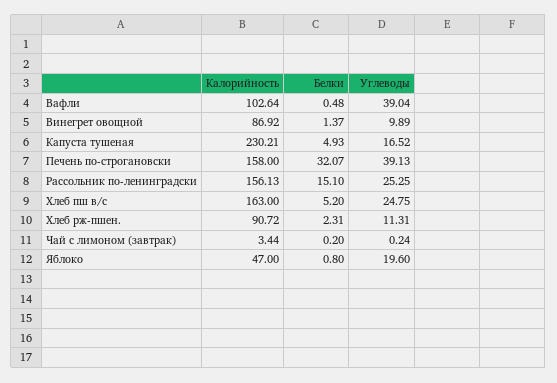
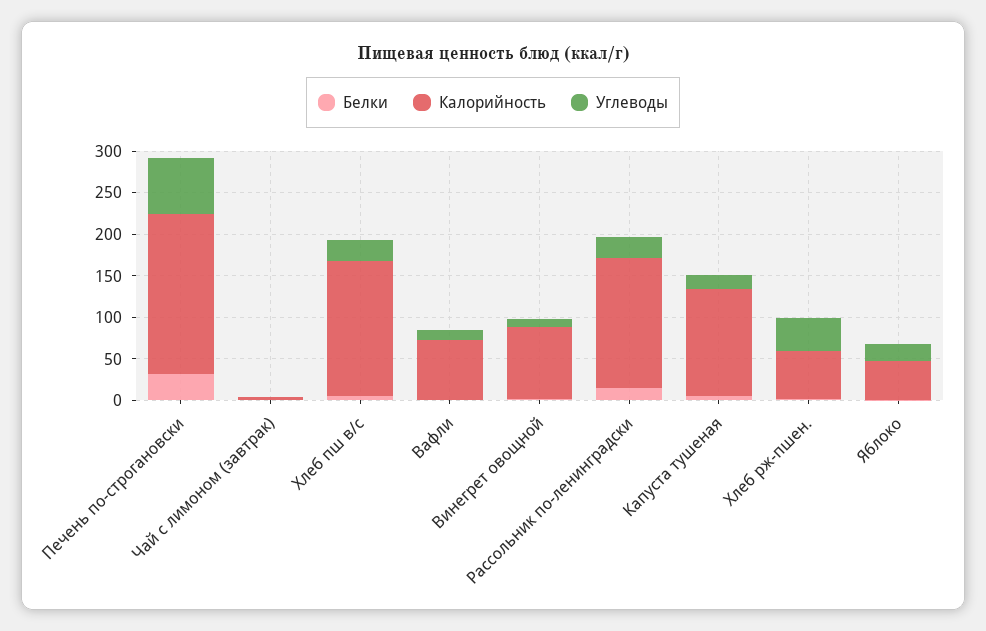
  {
    "Калорийность": {
-     "Вафли": 102.64,
+     "Вафли": 70,
      "Винегрет овощной": 86.92,
-     "Капуста тушеная": 230.21,
+     "Капуста тушеная": 130,
-     "Печень по-строгановски": 158,
+     "Печень по-строгановски": 190,
      "Рассольник по-ленинградски": 156.13,
      "Хлеб пш в/с": 163,
-     "Хлеб рж-пшен.": 90.72,
+     "Хлеб рж-пшен.": 60,
      "Чай с лимоном (завтрак)": 3.44,
      "Яблоко": 47
    },
    "Белки": {
      "Вафли": 0.48,
      "Винегрет овощной": 1.37,
      "Капуста тушеная": 4.93,
      "Печень по-строгановски": 32.07,
      "Рассольник по-ленинградски": 15.1,
      "Хлеб пш в/с": 5.2,
      "Хлеб рж-пшен.": 2.31,
      "Чай с лимоном (завтрак)": 0.2,
      "Яблоко": 0.8
    },
    "Углеводы": {
-     "Вафли": 39.04,
+     "Вафли": 10,
      "Винегрет овощной": 9.89,
      "Капуста тушеная": 16.52,
-     "Печень по-строгановски": 39.13,
+     "Печень по-строгановски": 70,
      "Рассольник по-ленинградски": 25.25,
      "Хлеб пш в/с": 24.75,
-     "Хлеб рж-пшен.": 11.31,
+     "Хлеб рж-пшен.": 40,
      "Чай с лимоном (завтрак)": 0.24,
      "Яблоко": 19.6
    }
  }

